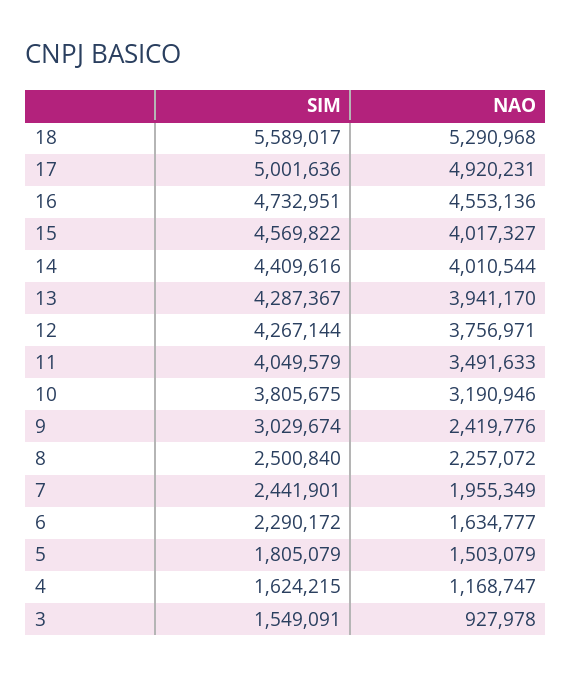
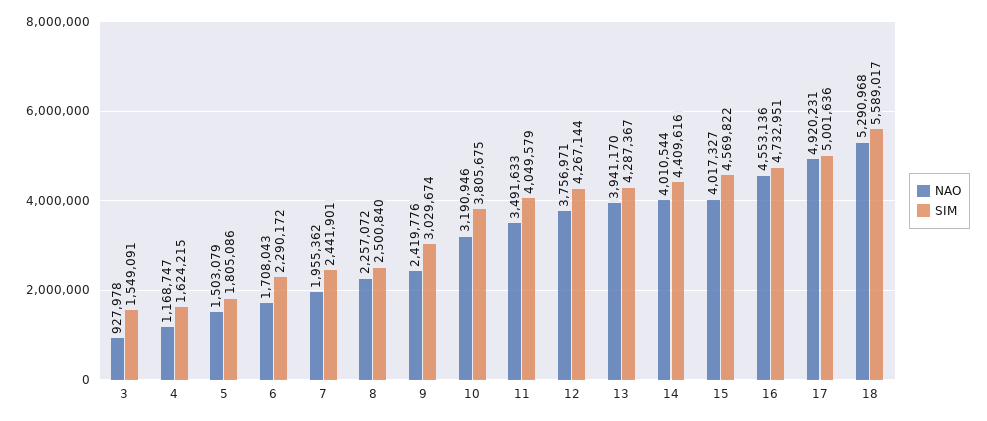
  {
    "SIM": {
      "18": 5589017,
      "17": 5001636,
      "16": 4732951,
      "15": 4569822,
      "14": 4409616,
      "13": 4287367,
      "12": 4267144,
      "11": 4049579,
      "10": 3805675,
      "9": 3029674,
      "8": 2500840,
      "7": 2441901,
      "6": 2290172,
-     "5": 1805079,
+     "5": 1805086,
      "4": 1624215,
      "3": 1549091
    },
    "NAO": {
      "18": 5290968,
      "17": 4920231,
      "16": 4553136,
      "15": 4017327,
      "14": 4010544,
      "13": 3941170,
      "12": 3756971,
      "11": 3491633,
      "10": 3190946,
      "9": 2419776,
      "8": 2257072,
-     "7": 1955349,
+     "7": 1955362,
-     "6": 1634777,
+     "6": 1708043,
      "5": 1503079,
      "4": 1168747,
      "3": 927978
    }
  }

